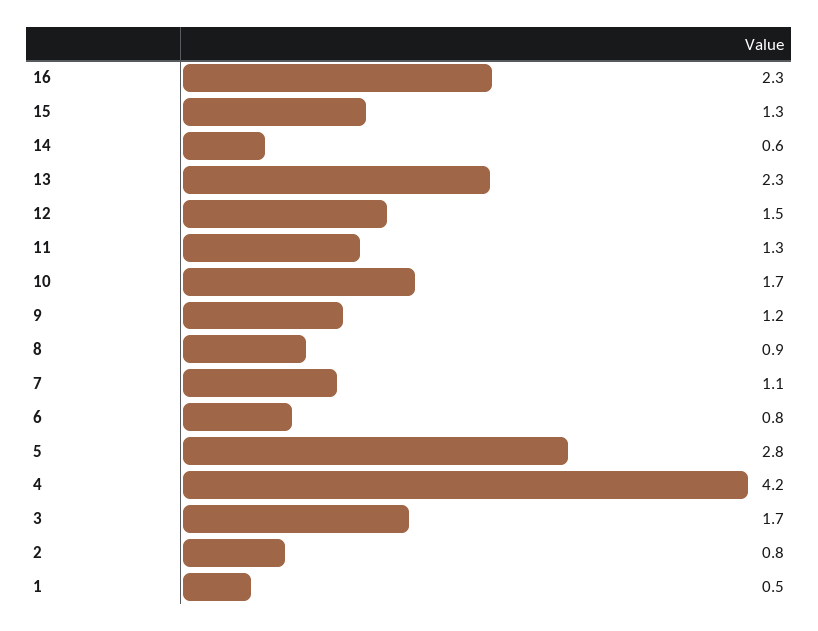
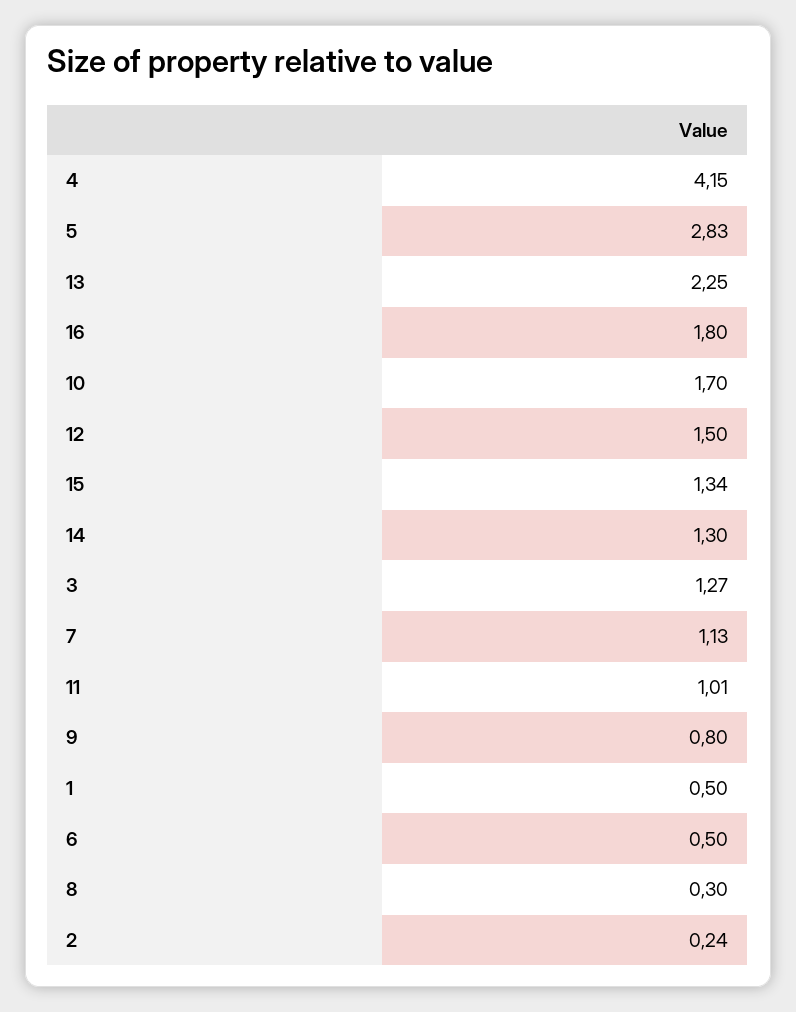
  {
-   "16": 2.3,
+   "16": 1.8,
    "15": 1.34,
-   "14": 0.6,
+   "14": 1.3,
    "13": 2.25,
    "12": 1.5,
-   "11": 1.3,
+   "11": 1.01,
    "10": 1.7,
-   "9": 1.2,
+   "9": 0.8,
-   "8": 0.9,
+   "8": 0.3,
    "7": 1.13,
-   "6": 0.8,
+   "6": 0.5,
    "5": 2.83,
    "4": 4.15,
-   "3": 1.7,
+   "3": 1.27,
-   "2": 0.8,
+   "2": 0.24,
    "1": 0.5
  }

